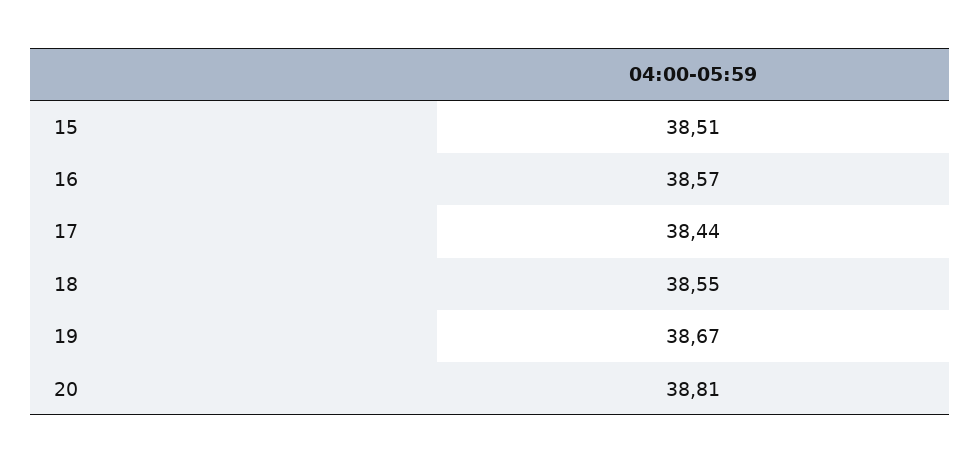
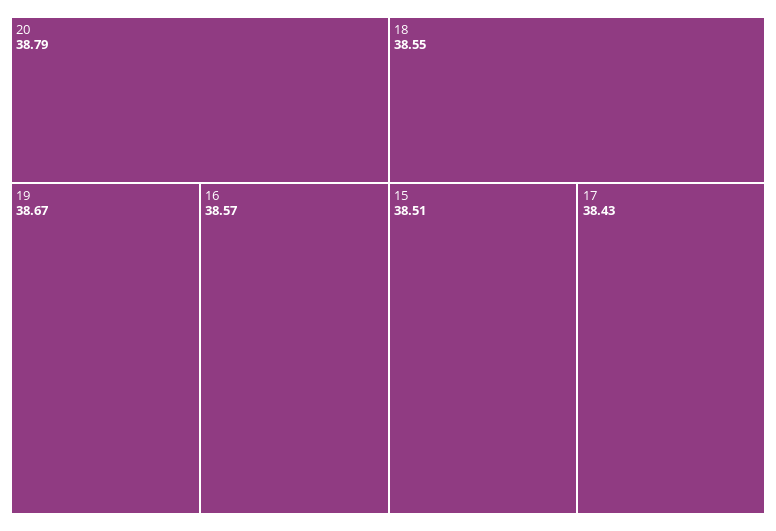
  {
    "15": 38.51,
    "16": 38.57,
-   "17": 38.44,
+   "17": 38.43,
    "18": 38.55,
    "19": 38.67,
-   "20": 38.81
+   "20": 38.79
  }

